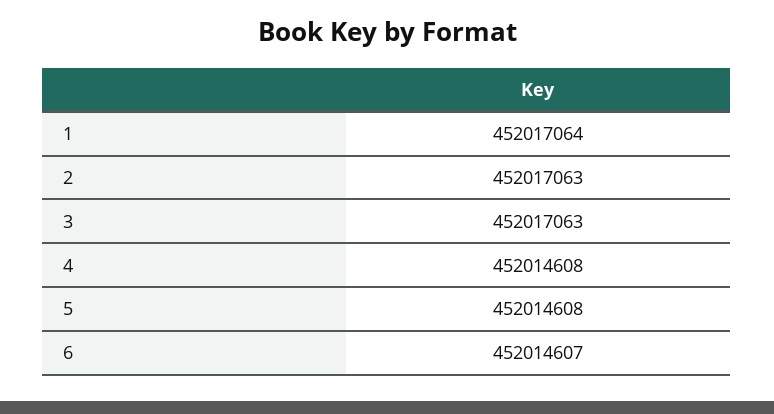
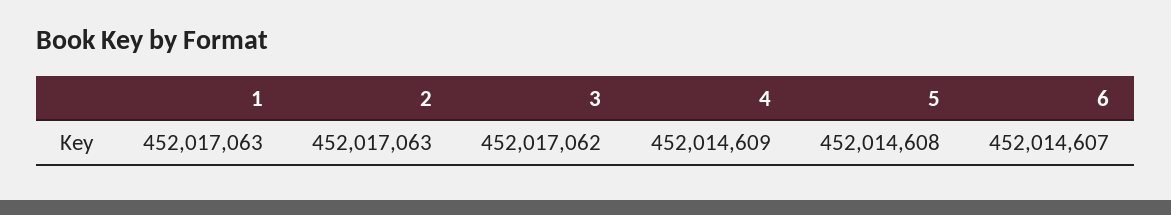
  {
-   "1": 452017064,
+   "1": 452017063,
    "2": 452017063,
-   "3": 452017063,
+   "3": 452017062,
-   "4": 452014608,
+   "4": 452014609,
    "5": 452014608,
    "6": 452014607
  }

